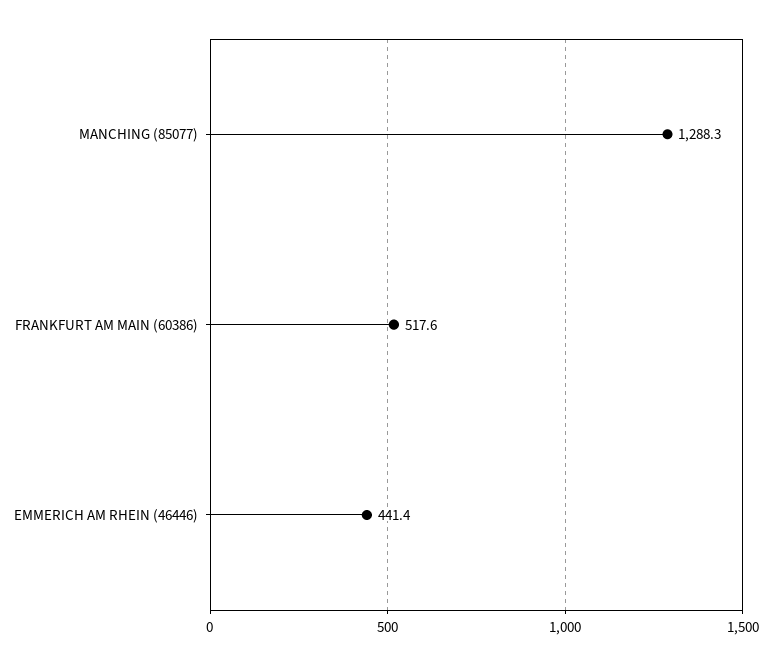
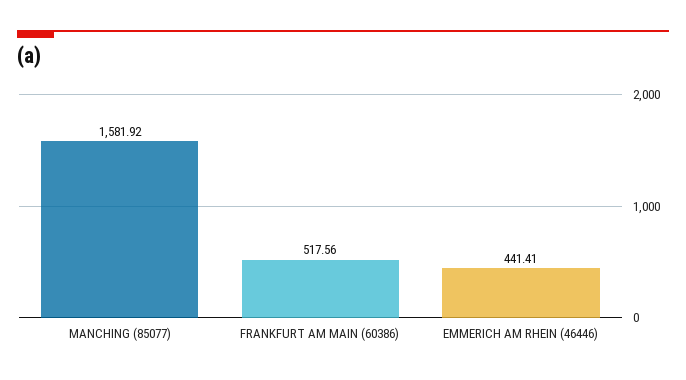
  {
-   "MANCHING (85077)": 1288.3,
+   "MANCHING (85077)": 1581.92,
    "FRANKFURT AM MAIN (60386)": 517.56,
    "EMMERICH AM RHEIN (46446)": 441.41
  }

